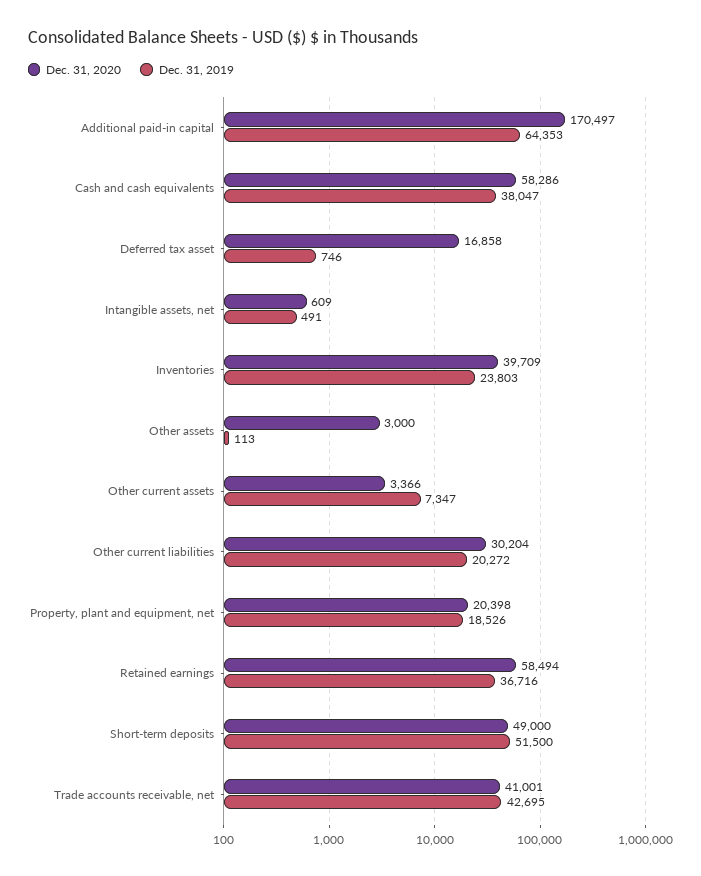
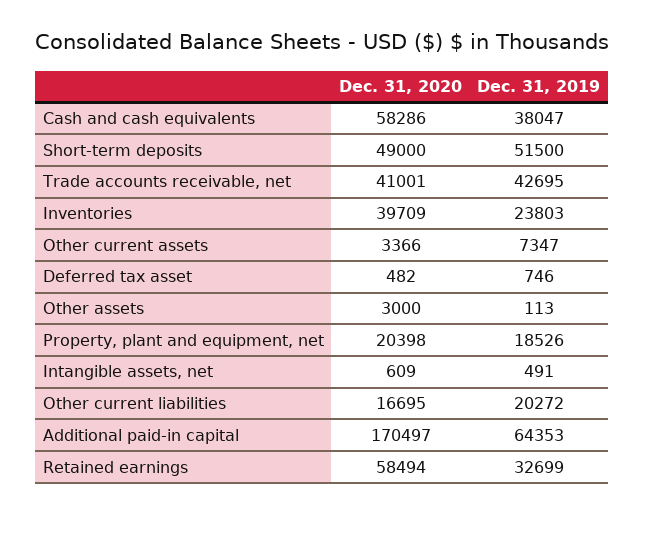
  {
    "Dec. 31, 2020": {
      "Additional paid-in capital": 170497,
      "Cash and cash equivalents": 58286,
-     "Deferred tax asset": 16858,
+     "Deferred tax asset": 482,
      "Intangible assets, net": 609,
      "Inventories": 39709,
      "Other assets": 3000,
      "Other current assets": 3366,
-     "Other current liabilities": 30204,
+     "Other current liabilities": 16695,
      "Property, plant and equipment, net": 20398,
      "Retained earnings": 58494,
      "Short-term deposits": 49000,
      "Trade accounts receivable, net": 41001
    },
    "Dec. 31, 2019": {
      "Additional paid-in capital": 64353,
      "Cash and cash equivalents": 38047,
      "Deferred tax asset": 746,
      "Intangible assets, net": 491,
      "Inventories": 23803,
      "Other assets": 113,
      "Other current assets": 7347,
      "Other current liabilities": 20272,
      "Property, plant and equipment, net": 18526,
-     "Retained earnings": 36716,
+     "Retained earnings": 32699,
      "Short-term deposits": 51500,
      "Trade accounts receivable, net": 42695
    }
  }

